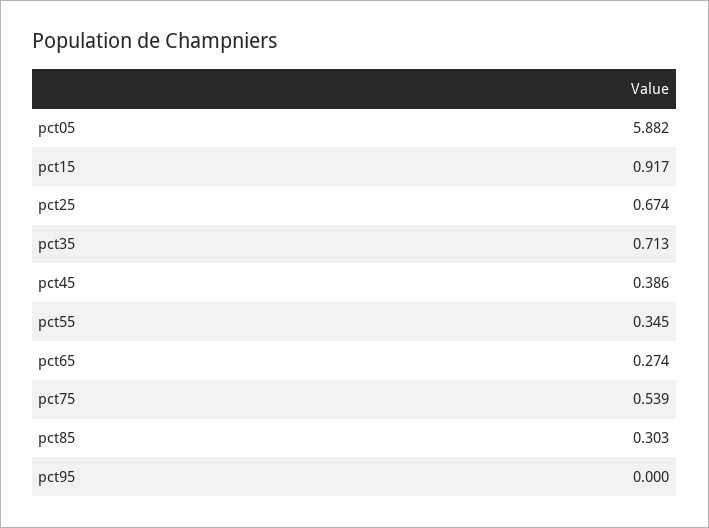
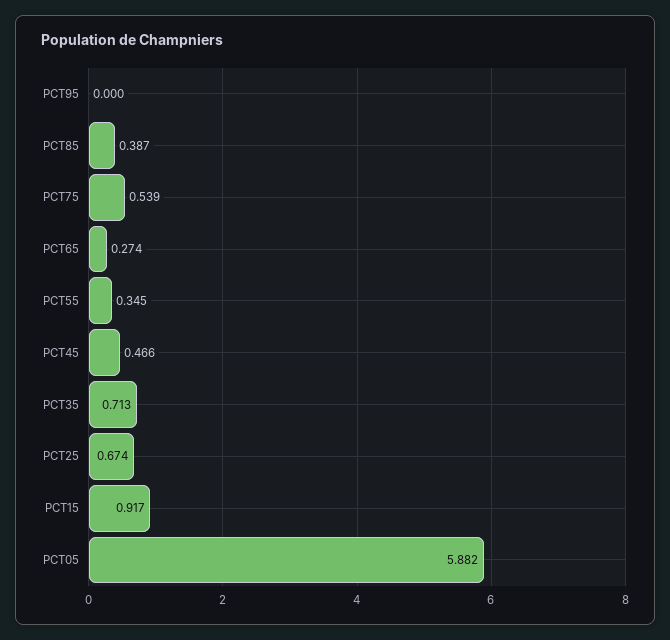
  {
    "pct05": 5.882,
    "pct15": 0.917,
    "pct25": 0.674,
    "pct35": 0.713,
-   "pct45": 0.386,
+   "pct45": 0.466,
    "pct55": 0.345,
    "pct65": 0.274,
    "pct75": 0.539,
-   "pct85": 0.303,
+   "pct85": 0.387,
    "pct95": 0
  }

